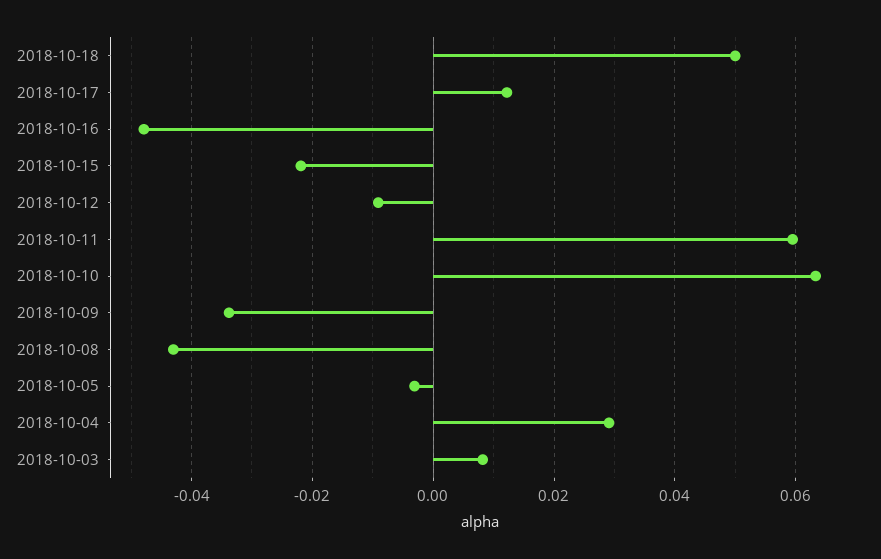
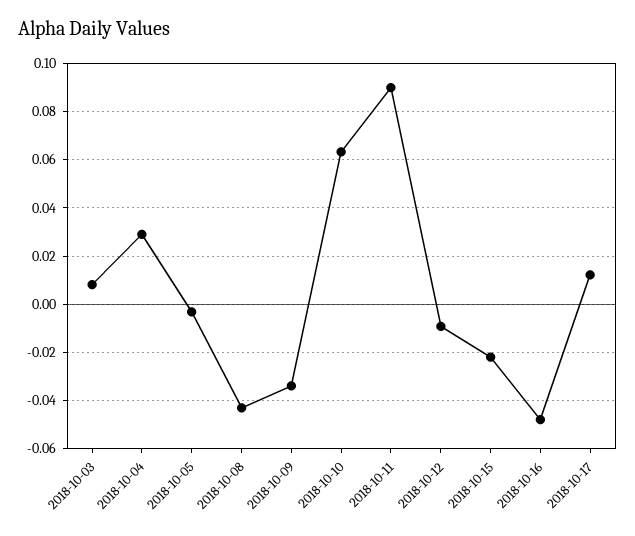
  {
-   "2018-10-18": 0.05,
    "2018-10-17": 0.012,
    "2018-10-16": -0.048,
    "2018-10-15": -0.022,
    "2018-10-12": -0.01,
-   "2018-10-11": 0.06,
+   "2018-10-11": 0.09,
    "2018-10-10": 0.064,
    "2018-10-09": -0.034,
    "2018-10-08": -0.044,
    "2018-10-05": -0.004,
    "2018-10-04": 0.03,
    "2018-10-03": 0.008
  }

